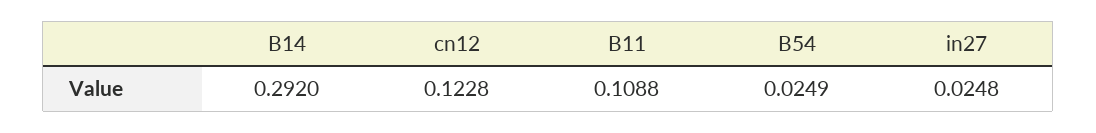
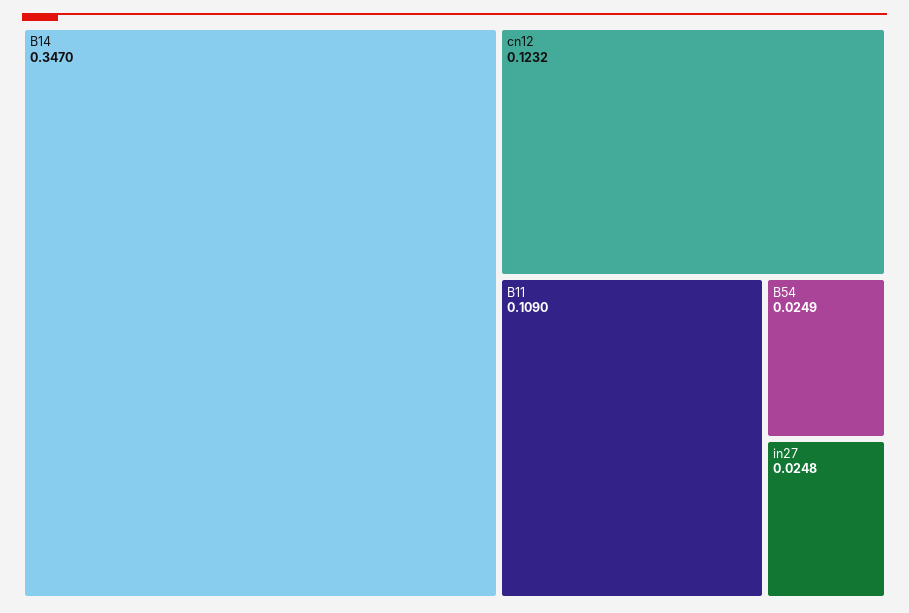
  {
-   "B14": 0.292,
+   "B14": 0.347,
-   "cn12": 0.1228,
+   "cn12": 0.1232,
-   "B11": 0.1088,
+   "B11": 0.109,
    "B54": 0.0249,
    "in27": 0.0248
  }

